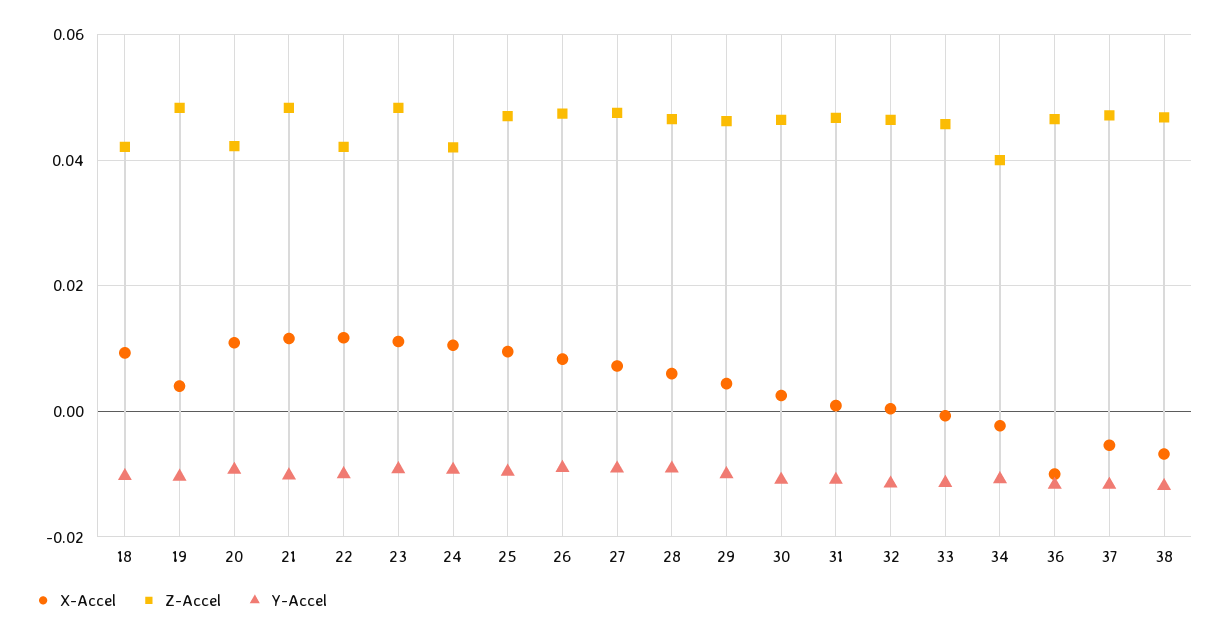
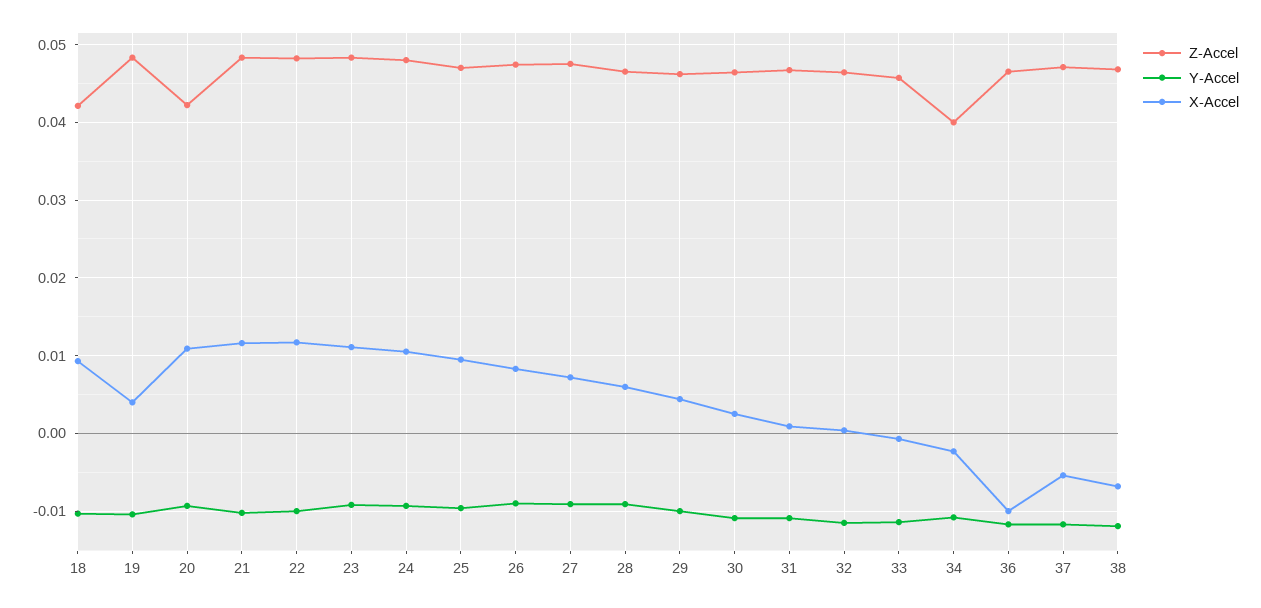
  {
    "X-Accel": {
      "18": 0.009,
      "19": 0.004,
      "20": 0.011,
      "21": 0.012,
      "22": 0.012,
      "23": 0.011,
      "24": 0.011,
      "25": 0.01,
      "26": 0.008,
      "27": 0.007,
      "28": 0.006,
      "29": 0.004,
      "30": 0.003,
      "31": 0.001,
      "32": 0,
      "33": -0.001,
      "34": -0.002,
      "36": -0.01,
      "37": -0.005,
      "38": -0.007
    },
    "Z-Accel": {
      "18": 0.042,
      "19": 0.048,
      "20": 0.042,
      "21": 0.048,
-     "22": 0.042,
+     "22": 0.048,
      "23": 0.048,
-     "24": 0.042,
+     "24": 0.048,
      "25": 0.047,
      "26": 0.047,
      "27": 0.048,
      "28": 0.047,
      "29": 0.046,
      "30": 0.046,
      "31": 0.047,
      "32": 0.046,
      "33": 0.046,
      "34": 0.04,
      "36": 0.047,
      "37": 0.047,
      "38": 0.047
    },
    "Y-Accel": {
      "18": -0.01,
      "19": -0.01,
      "20": -0.009,
      "21": -0.01,
      "22": -0.01,
      "23": -0.009,
      "24": -0.009,
      "25": -0.01,
      "26": -0.009,
      "27": -0.009,
      "28": -0.009,
      "29": -0.01,
      "30": -0.011,
      "31": -0.011,
      "32": -0.012,
      "33": -0.011,
      "34": -0.011,
      "36": -0.012,
      "37": -0.012,
      "38": -0.012
    }
  }

